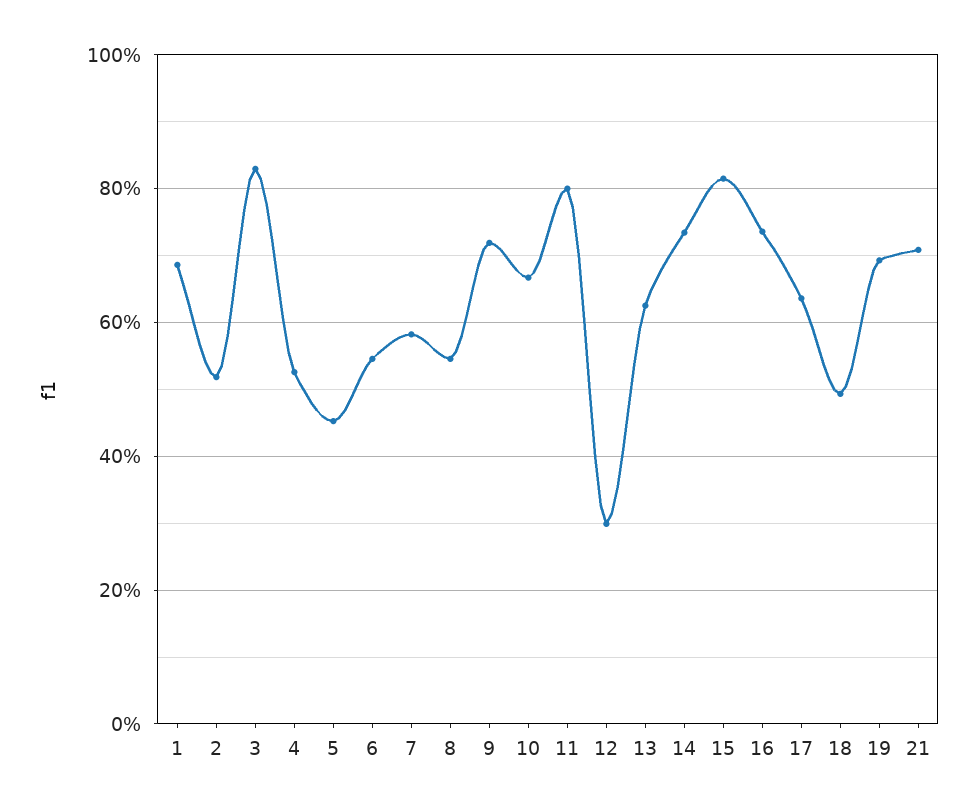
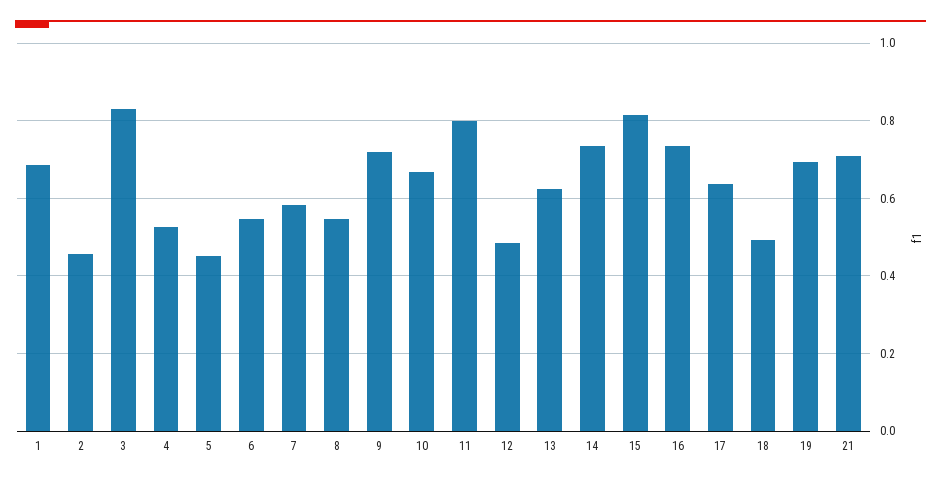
  {
    "1": 0.68,
-   "2": 0.52,
+   "2": 0.46,
    "3": 0.82,
    "4": 0.52,
    "5": 0.46,
    "6": 0.54,
    "7": 0.58,
    "8": 0.54,
    "9": 0.72,
    "10": 0.66,
    "11": 0.8,
-   "12": 0.3,
+   "12": 0.48,
    "13": 0.62,
    "14": 0.74,
    "15": 0.82,
    "16": 0.74,
    "17": 0.64,
    "18": 0.5,
    "19": 0.7,
    "21": 0.7
  }

